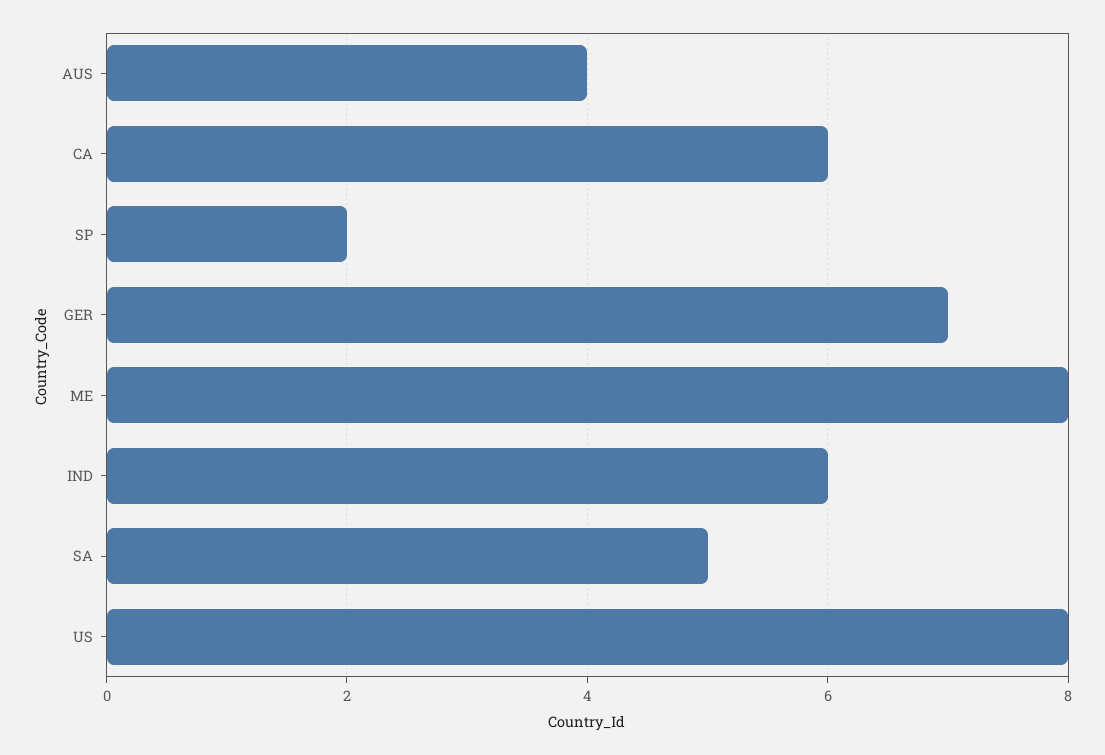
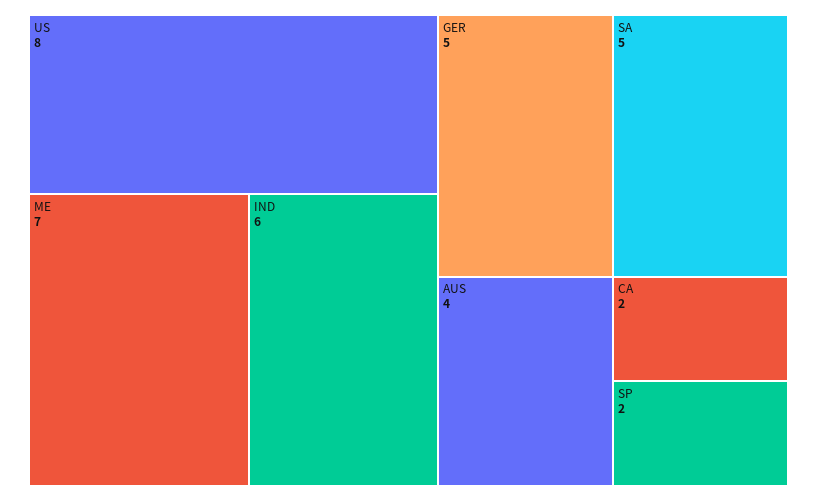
  {
    "AUS": 4,
-   "CA": 6,
+   "CA": 2,
    "SP": 2,
-   "GER": 7,
+   "GER": 5,
-   "ME": 8,
+   "ME": 7,
    "IND": 6,
    "SA": 5,
    "US": 8
  }

